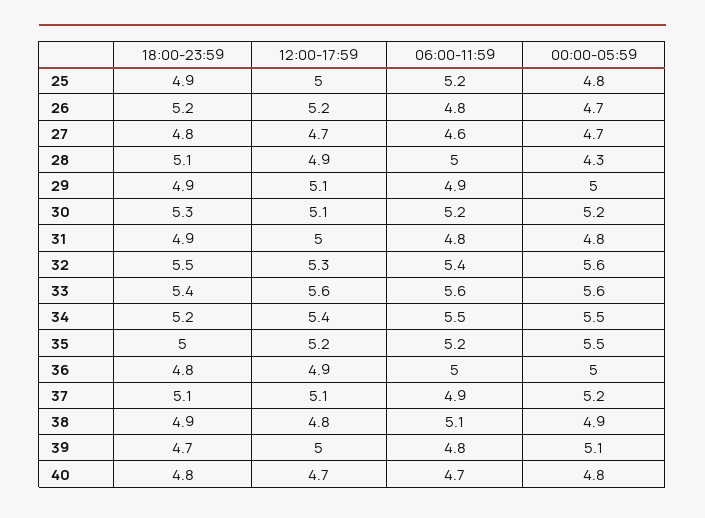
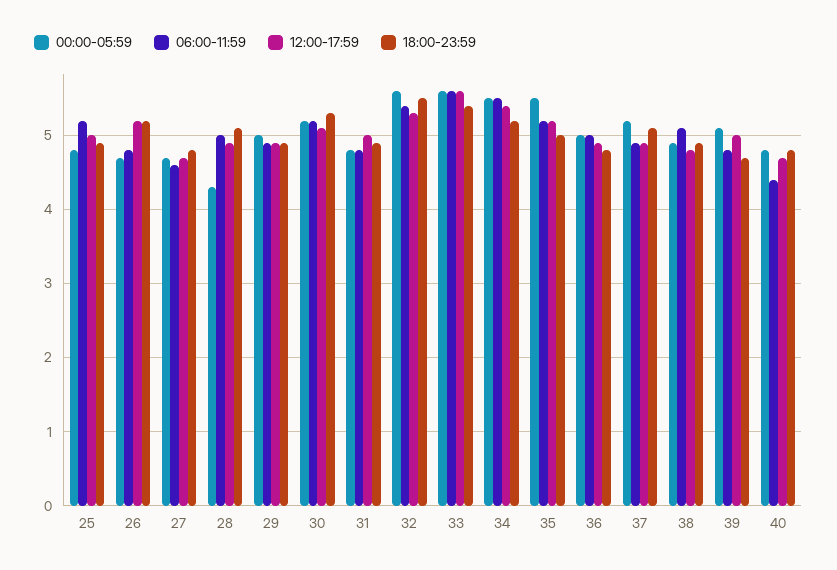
  {
    "18:00-23:59": {
      "25": 4.9,
      "26": 5.2,
      "27": 4.8,
      "28": 5.1,
      "29": 4.9,
      "30": 5.3,
      "31": 4.9,
      "32": 5.5,
      "33": 5.4,
      "34": 5.2,
      "35": 5,
      "36": 4.8,
      "37": 5.1,
      "38": 4.9,
      "39": 4.7,
      "40": 4.8
    },
    "12:00-17:59": {
      "25": 5,
      "26": 5.2,
      "27": 4.7,
      "28": 4.9,
-     "29": 5.1,
+     "29": 4.9,
      "30": 5.1,
      "31": 5,
      "32": 5.3,
      "33": 5.6,
      "34": 5.4,
      "35": 5.2,
      "36": 4.9,
-     "37": 5.1,
+     "37": 4.9,
      "38": 4.8,
      "39": 5,
      "40": 4.7
    },
    "06:00-11:59": {
      "25": 5.2,
      "26": 4.8,
      "27": 4.6,
      "28": 5,
      "29": 4.9,
      "30": 5.2,
      "31": 4.8,
      "32": 5.4,
      "33": 5.6,
      "34": 5.5,
      "35": 5.2,
      "36": 5,
      "37": 4.9,
      "38": 5.1,
      "39": 4.8,
-     "40": 4.7
+     "40": 4.4
    },
    "00:00-05:59": {
      "25": 4.8,
      "26": 4.7,
      "27": 4.7,
      "28": 4.3,
      "29": 5,
      "30": 5.2,
      "31": 4.8,
      "32": 5.6,
      "33": 5.6,
      "34": 5.5,
      "35": 5.5,
      "36": 5,
      "37": 5.2,
      "38": 4.9,
      "39": 5.1,
      "40": 4.8
    }
  }

